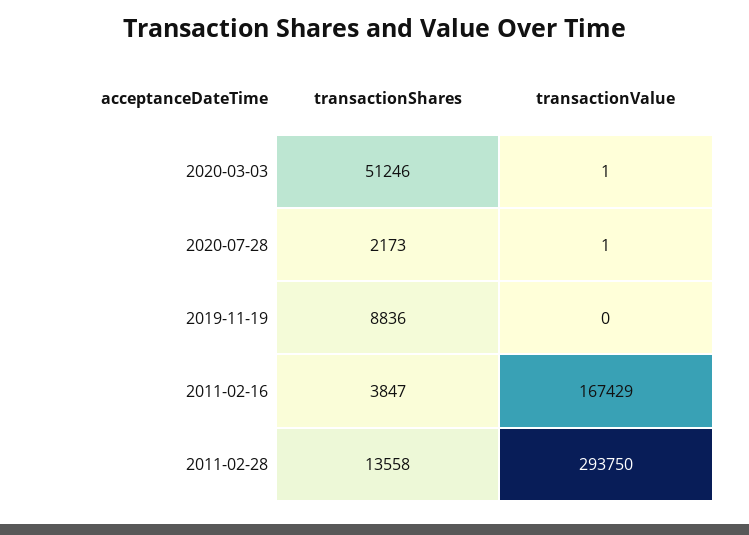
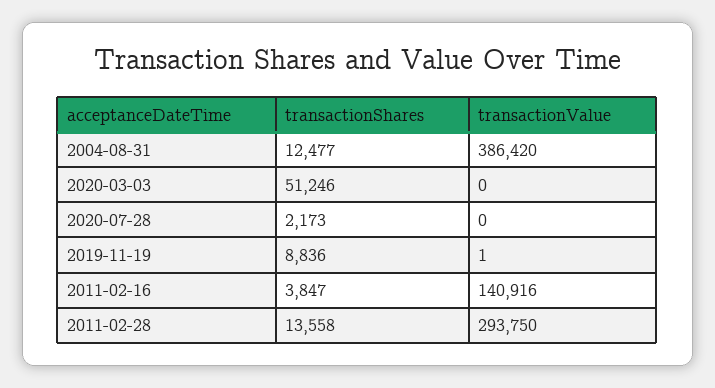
  {
    "transactionShares": {
      "2020-03-03": 51246,
      "2020-07-28": 2173,
      "2019-11-19": 8836,
      "2011-02-16": 3847,
-     "2011-02-28": 13558
+     "2011-02-28": 13558,
+     "2004-08-31": 12477
    },
    "transactionValue": {
-     "2020-03-03": 1,
+     "2020-03-03": 0,
-     "2020-07-28": 1,
+     "2020-07-28": 0,
-     "2019-11-19": 0,
+     "2019-11-19": 1,
-     "2011-02-16": 167429,
+     "2011-02-16": 140916,
-     "2011-02-28": 293750
+     "2011-02-28": 293750,
+     "2004-08-31": 386420
    }
  }

